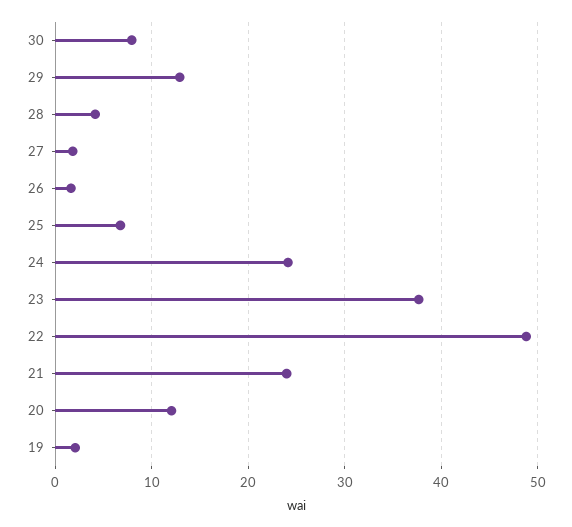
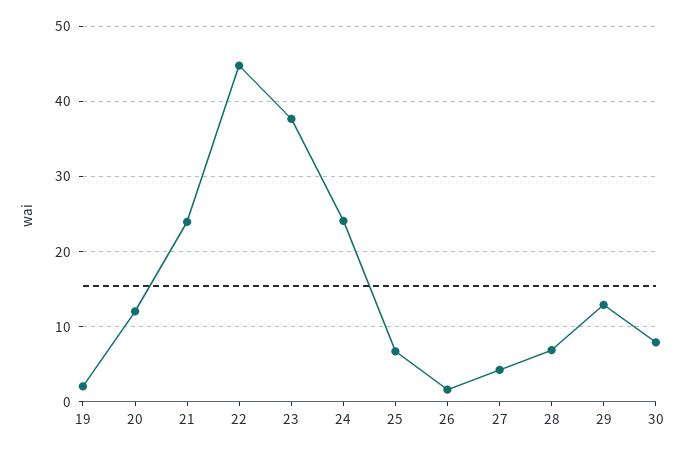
  {
    "30": 8,
    "29": 13,
-   "28": 4,
+   "28": 7,
-   "27": 2,
+   "27": 4,
    "26": 2,
    "25": 7,
    "24": 24,
    "23": 38,
-   "22": 49,
+   "22": 45,
    "21": 24,
    "20": 12,
    "19": 2
  }

